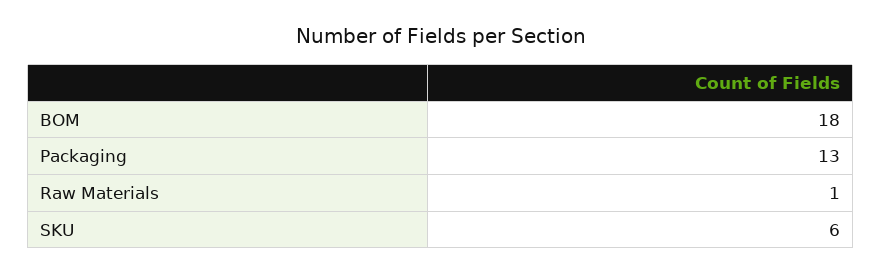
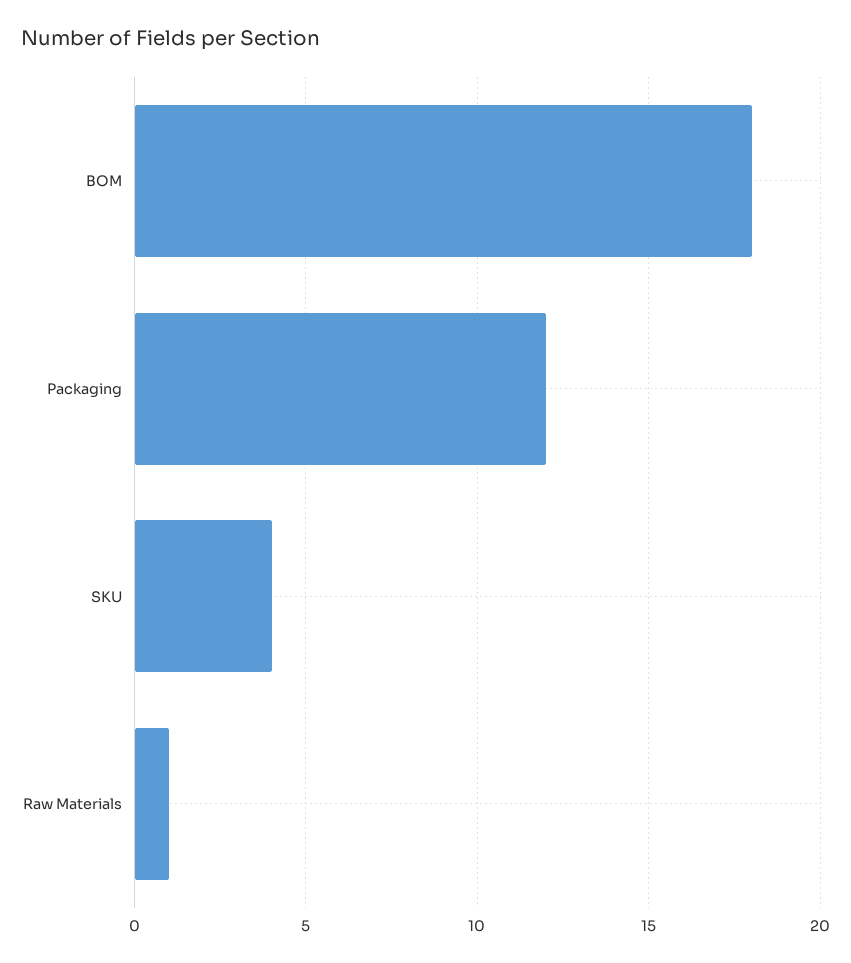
  {
    "BOM": 18,
-   "Packaging": 13,
+   "Packaging": 12,
    "Raw Materials": 1,
-   "SKU": 6
+   "SKU": 4
  }

